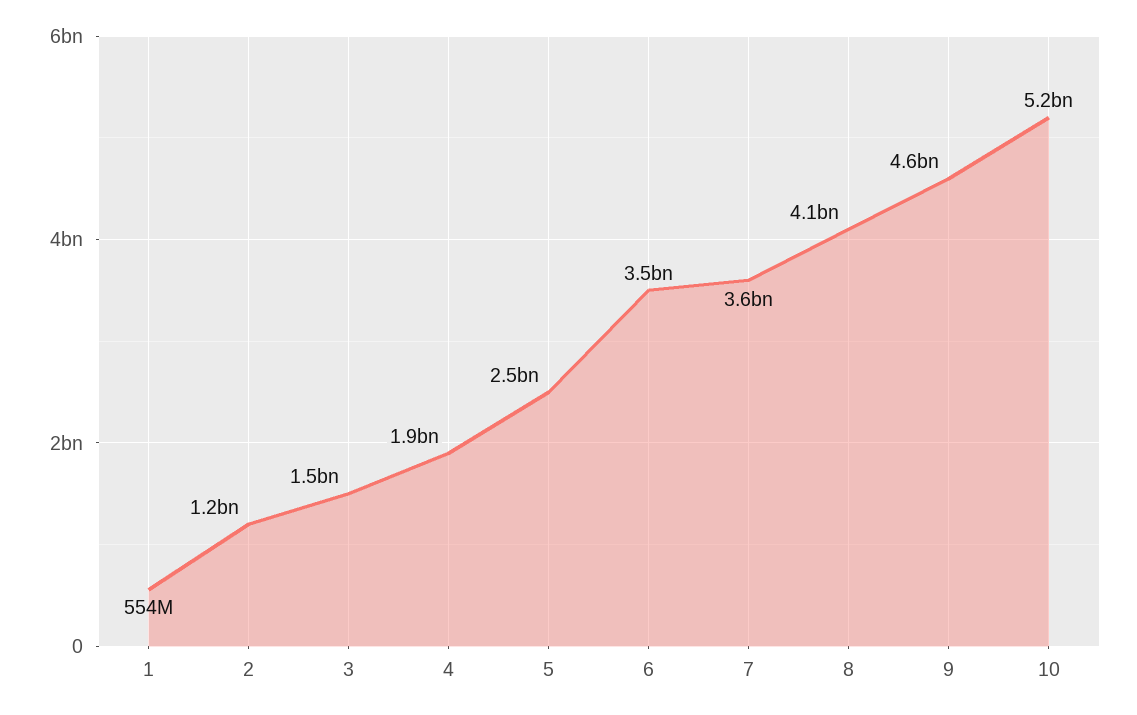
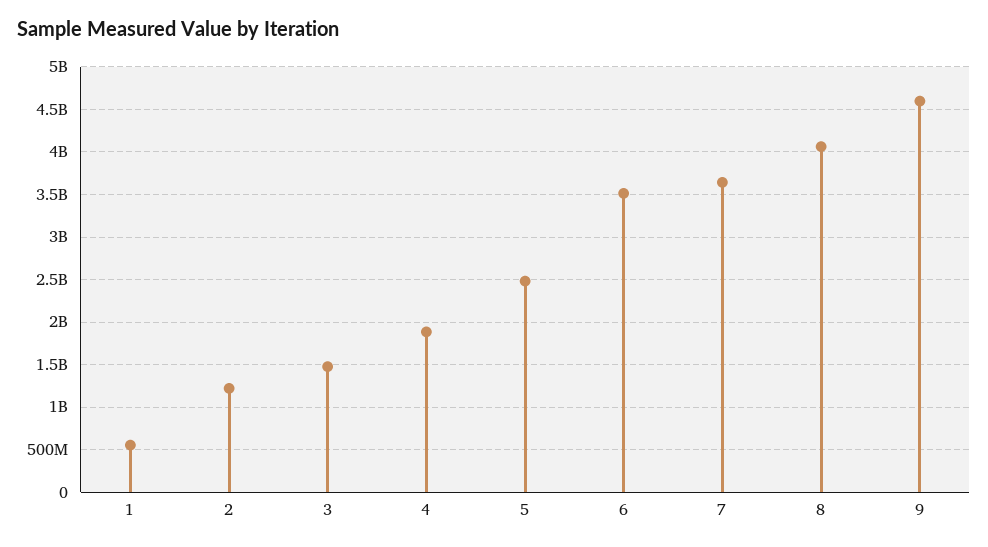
  {
    "1": 554000000,
    "2": 1200000000,
    "3": 1500000000,
    "4": 1900000000,
    "5": 2500000000,
    "6": 3500000000,
    "7": 3600000000,
    "8": 4100000000,
-   "9": 4600000000,
+   "9": 4600000000
-   "10": 5200000000
  }

